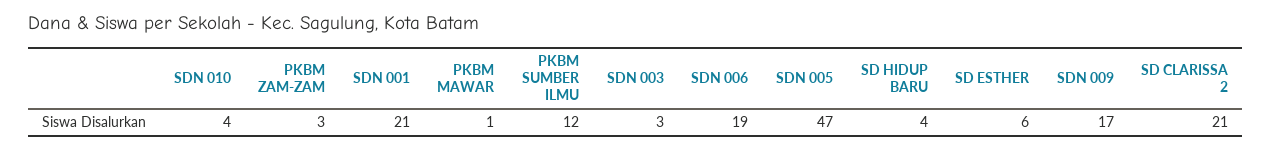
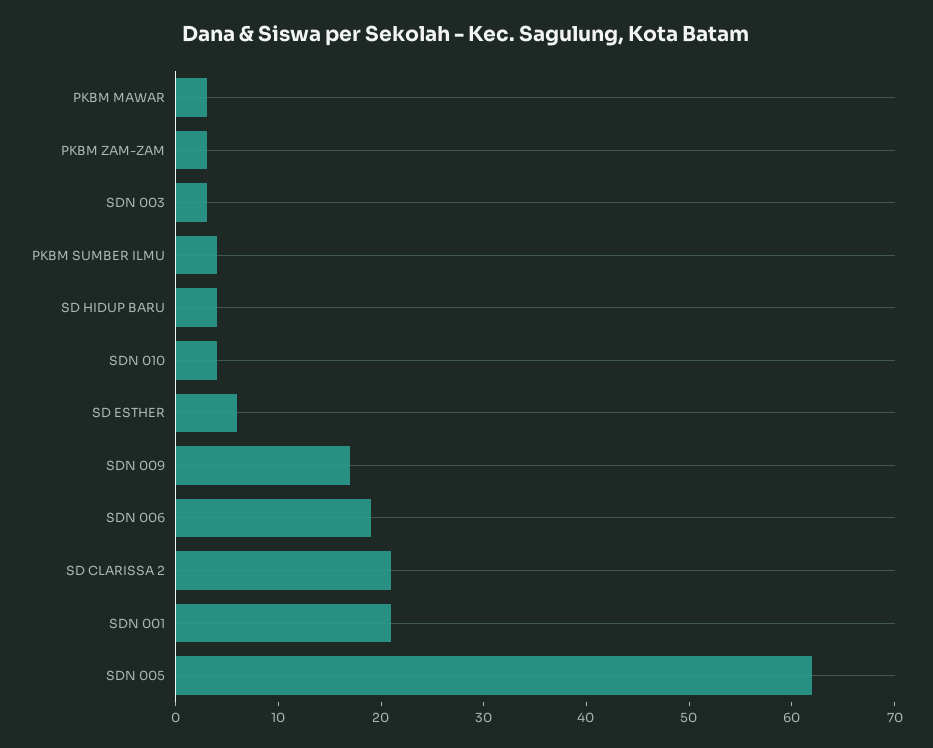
  {
    "SDN 010": 4,
    "PKBM ZAM-ZAM": 3,
    "SDN 001": 21,
-   "PKBM MAWAR": 1,
+   "PKBM MAWAR": 3,
-   "PKBM SUMBER ILMU": 12,
+   "PKBM SUMBER ILMU": 4,
    "SDN 003": 3,
    "SDN 006": 19,
-   "SDN 005": 47,
+   "SDN 005": 62,
    "SD HIDUP BARU": 4,
    "SD ESTHER": 6,
    "SDN 009": 17,
    "SD CLARISSA 2": 21
  }

